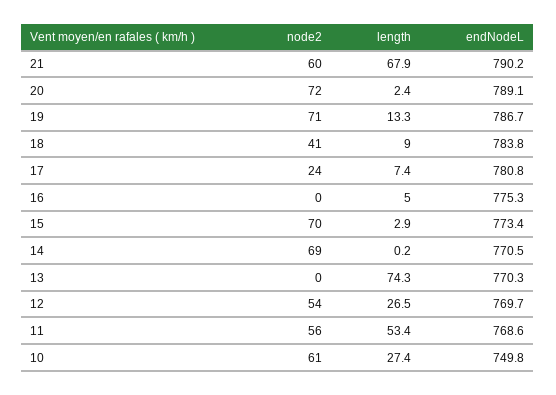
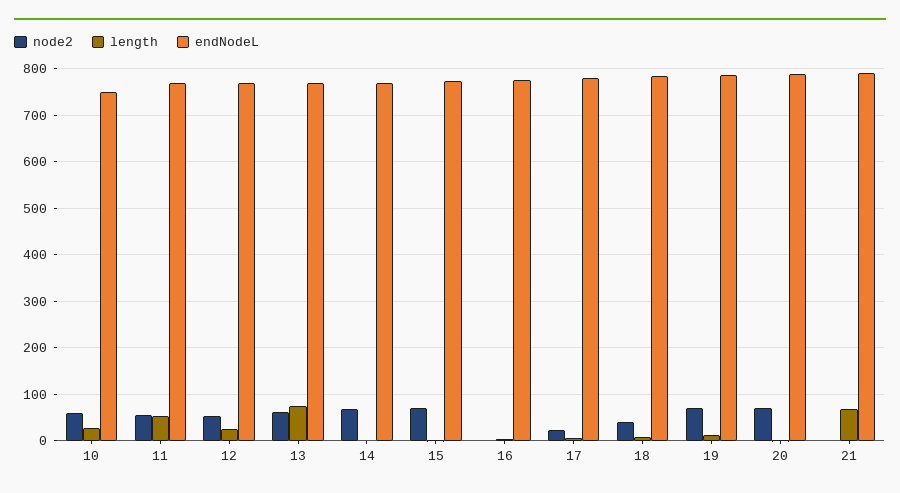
  {
    "node2": {
-     "21": 60,
+     "21": 0,
      "20": 72,
      "19": 71,
      "18": 41,
      "17": 24,
      "16": 0,
      "15": 70,
      "14": 69,
-     "13": 0,
+     "13": 60,
      "12": 54,
      "11": 56,
      "10": 61
    },
    "length": {
      "21": 67.9,
      "20": 2.4,
      "19": 13.3,
      "18": 9,
      "17": 7.4,
      "16": 5,
      "15": 2.9,
      "14": 0.2,
      "13": 74.3,
      "12": 26.5,
      "11": 53.4,
      "10": 27.4
    },
    "endNodeL": {
      "21": 790.2,
      "20": 789.1,
      "19": 786.7,
      "18": 783.8,
      "17": 780.8,
      "16": 775.3,
      "15": 773.4,
      "14": 770.5,
      "13": 770.3,
      "12": 769.7,
      "11": 768.6,
      "10": 749.8
    }
  }

